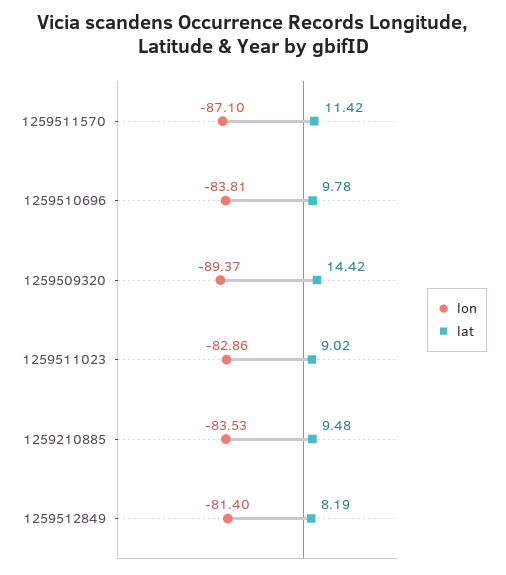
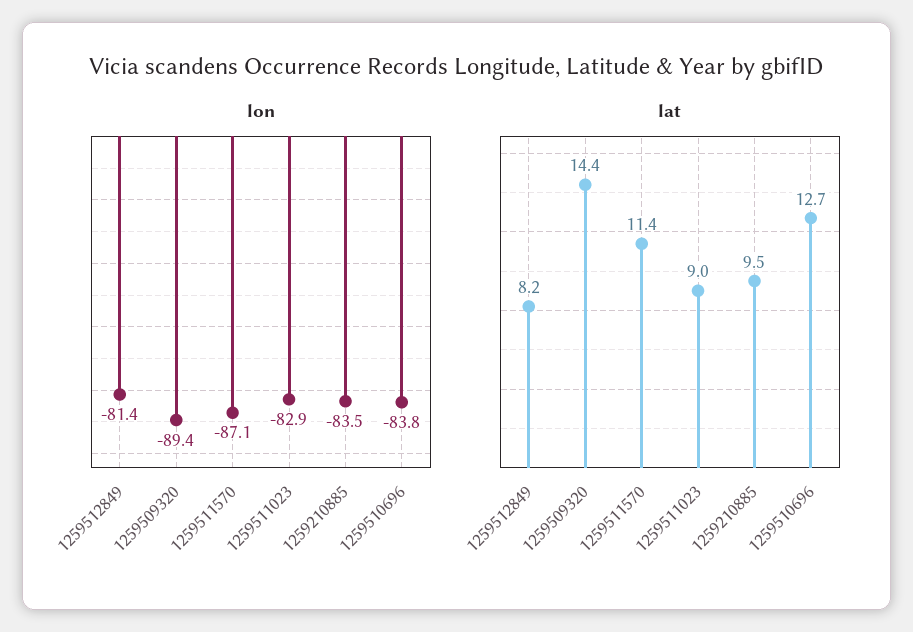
  {
    "lon": {
      "1259511570": -87.1,
      "1259510696": -83.81,
      "1259509320": -89.37,
      "1259511023": -82.86,
      "1259210885": -83.53,
      "1259512849": -81.4
    },
    "lat": {
      "1259511570": 11.42,
-     "1259510696": 9.78,
+     "1259510696": 12.7,
      "1259509320": 14.42,
      "1259511023": 9.02,
      "1259210885": 9.48,
      "1259512849": 8.19
    }
  }

